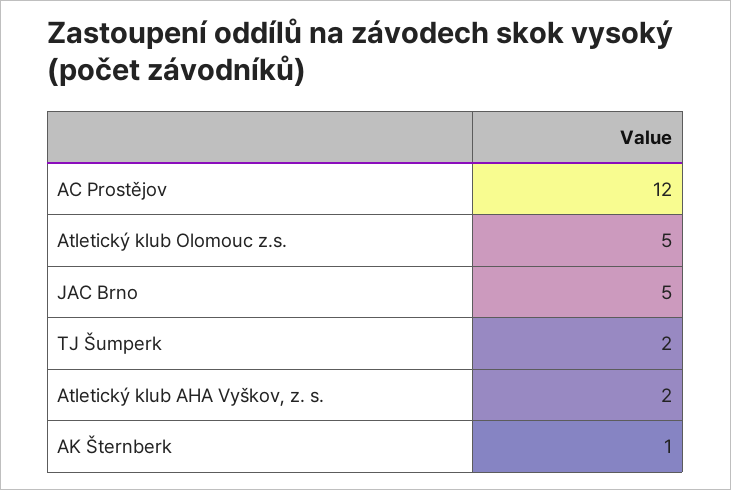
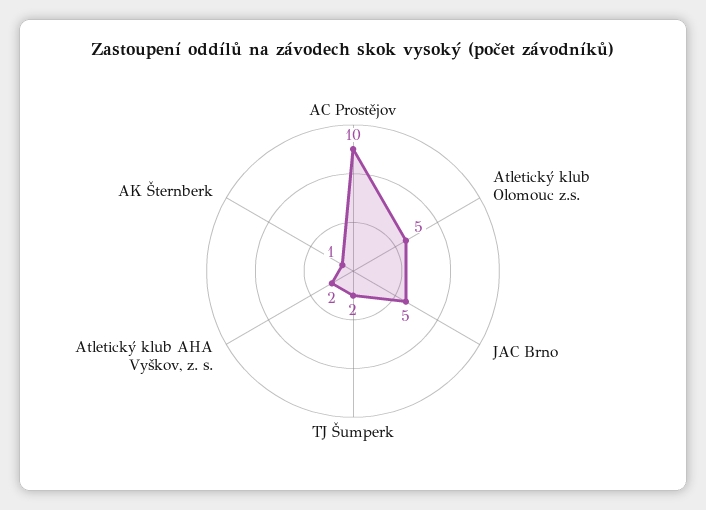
  {
-   "AC Prostějov": 12,
+   "AC Prostějov": 10,
    "Atletický klub Olomouc z.s.": 5,
    "JAC Brno": 5,
    "TJ Šumperk": 2,
    "Atletický klub AHA Vyškov, z. s.": 2,
    "AK Šternberk": 1
  }

